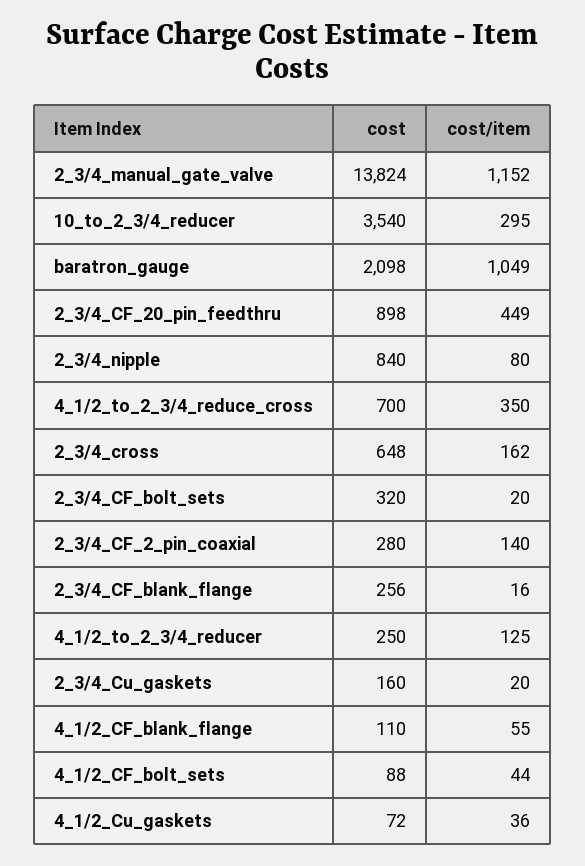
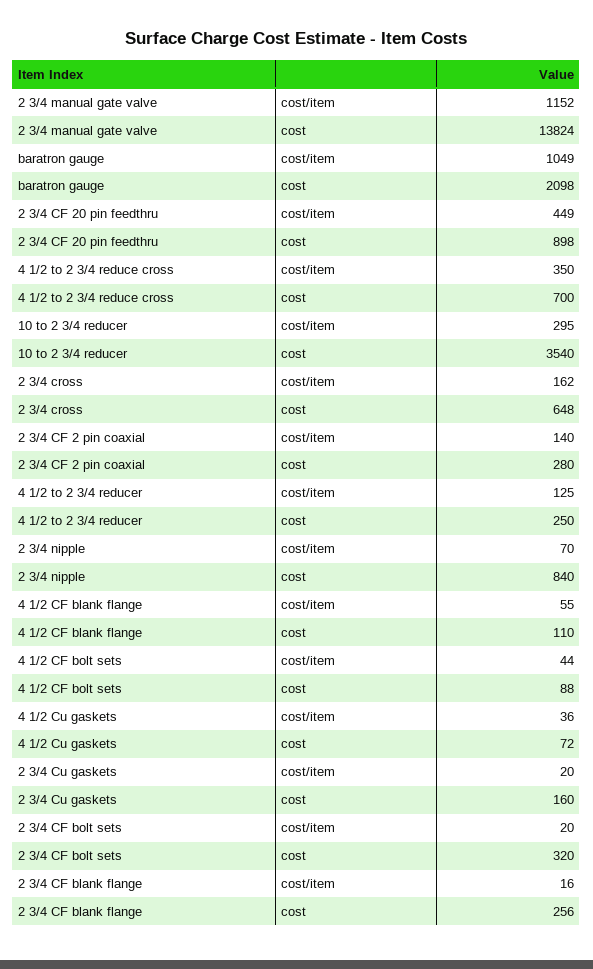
  {
    "cost": {
      "2_3/4_manual_gate_valve": 13824,
      "10_to_2_3/4_reducer": 3540,
      "baratron_gauge": 2098,
      "2_3/4_CF_20_pin_feedthru": 898,
      "2_3/4_nipple": 840,
      "4_1/2_to_2_3/4_reduce_cross": 700,
      "2_3/4_cross": 648,
      "2_3/4_CF_bolt_sets": 320,
      "2_3/4_CF_2_pin_coaxial": 280,
      "2_3/4_CF_blank_flange": 256,
      "4_1/2_to_2_3/4_reducer": 250,
      "2_3/4_Cu_gaskets": 160,
      "4_1/2_CF_blank_flange": 110,
      "4_1/2_CF_bolt_sets": 88,
      "4_1/2_Cu_gaskets": 72
    },
    "cost/item": {
      "2_3/4_manual_gate_valve": 1152,
      "10_to_2_3/4_reducer": 295,
      "baratron_gauge": 1049,
      "2_3/4_CF_20_pin_feedthru": 449,
-     "2_3/4_nipple": 80,
+     "2_3/4_nipple": 70,
      "4_1/2_to_2_3/4_reduce_cross": 350,
      "2_3/4_cross": 162,
      "2_3/4_CF_bolt_sets": 20,
      "2_3/4_CF_2_pin_coaxial": 140,
      "2_3/4_CF_blank_flange": 16,
      "4_1/2_to_2_3/4_reducer": 125,
      "2_3/4_Cu_gaskets": 20,
      "4_1/2_CF_blank_flange": 55,
      "4_1/2_CF_bolt_sets": 44,
      "4_1/2_Cu_gaskets": 36
    }
  }

